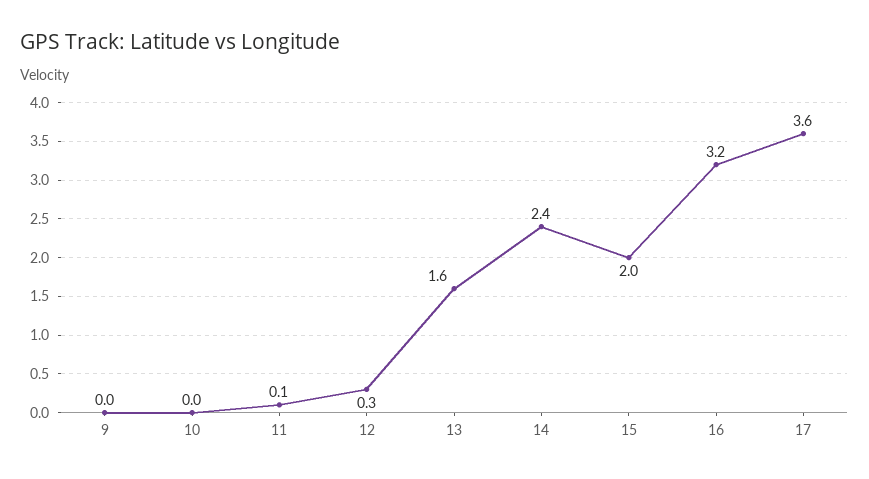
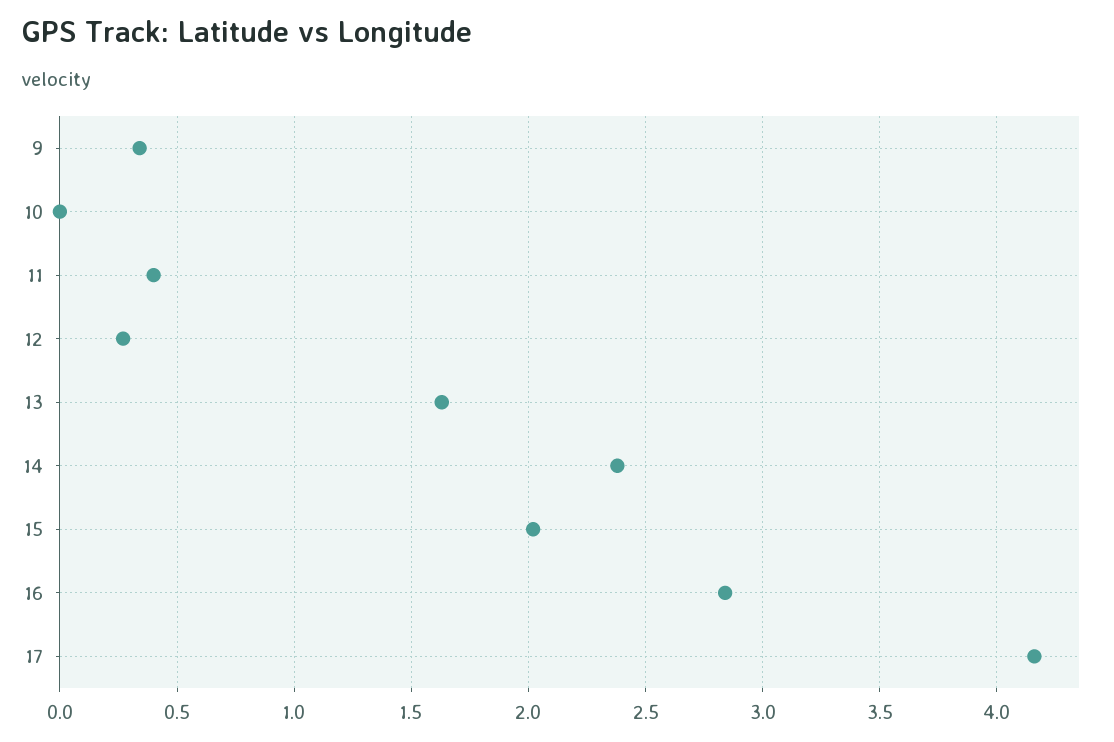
  {
-   "9": 0,
+   "9": 0.35,
    "10": 0,
-   "11": 0.1,
+   "11": 0.4,
    "12": 0.3,
    "13": 1.6,
    "14": 2.4,
    "15": 2,
-   "16": 3.2,
+   "16": 2.85,
-   "17": 3.6
+   "17": 4.15
  }

